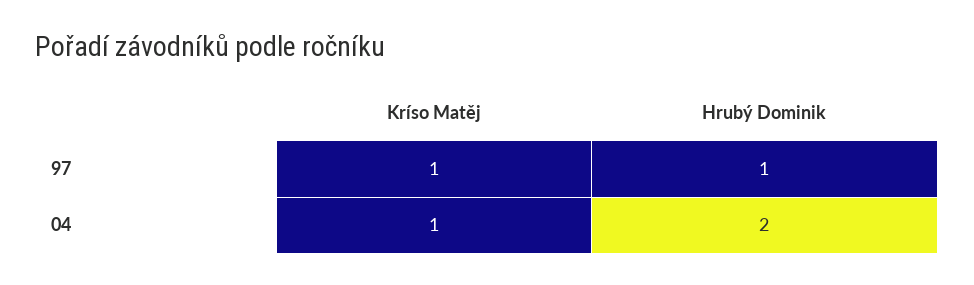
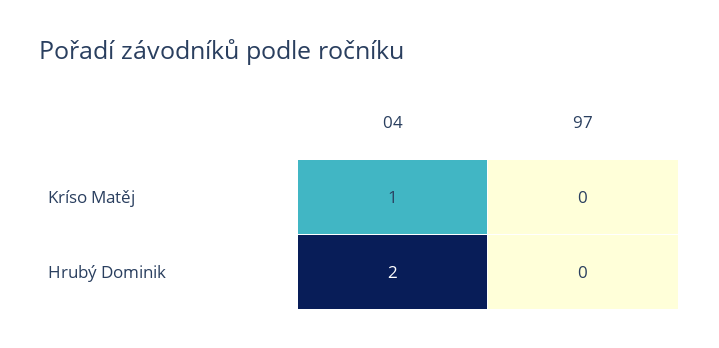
  {
    "Kríso Matěj": {
-     "97": 1,
+     "97": 0,
      "04": 1
    },
    "Hrubý Dominik": {
-     "97": 1,
+     "97": 0,
      "04": 2
    }
  }

